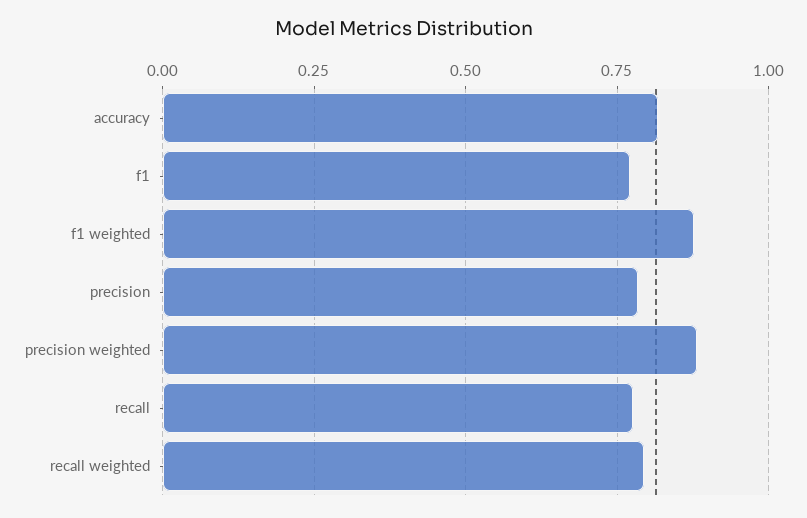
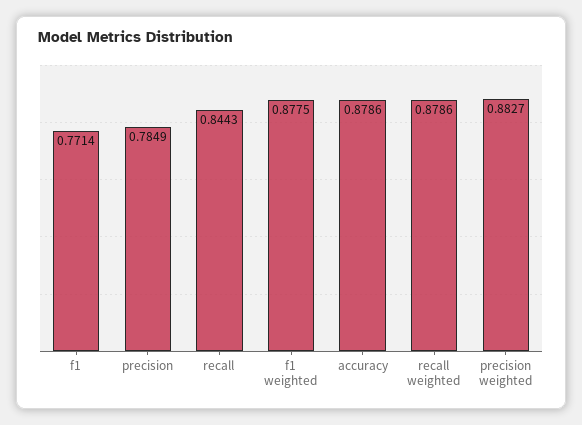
  {
-   "accuracy": 0.825,
+   "accuracy": 0.8786,
    "f1": 0.7714,
    "f1 weighted": 0.8775,
    "precision": 0.7849,
    "precision weighted": 0.8827,
-   "recall": 0.775,
+   "recall": 0.8443,
-   "recall weighted": 0.8
+   "recall weighted": 0.8786
  }

